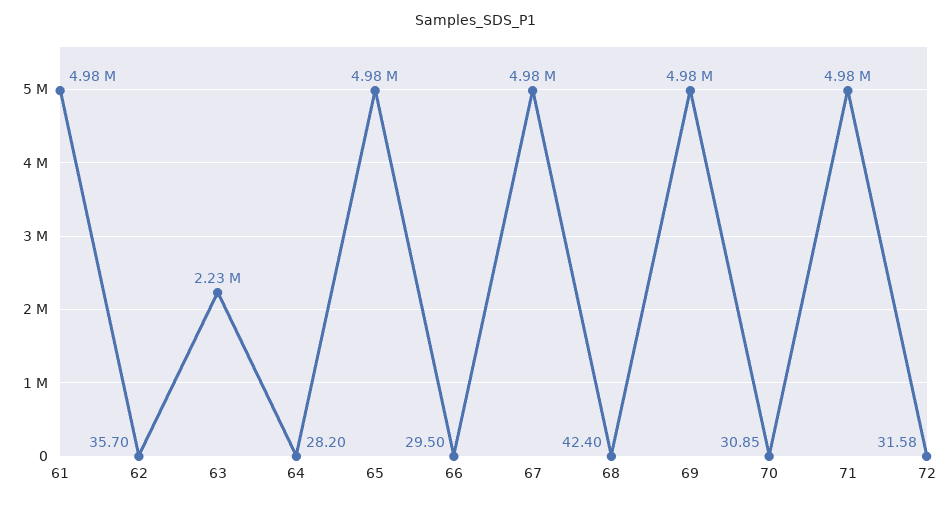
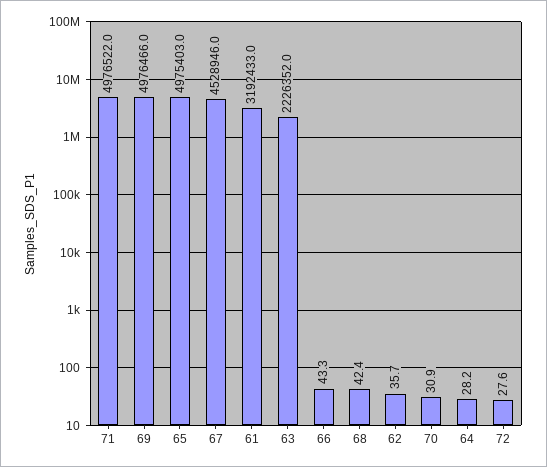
  {
-   "61": 4980000,
+   "61": 3192433,
    "62": 35.7,
    "63": 2226352,
    "64": 28.2,
    "65": 4975403,
-   "66": 29.5,
+   "66": 43.3,
-   "67": 4980000,
+   "67": 4528946,
    "68": 42.4,
    "69": 4976466,
    "70": 30.85,
    "71": 4976522,
-   "72": 31.58
+   "72": 27.6
  }

